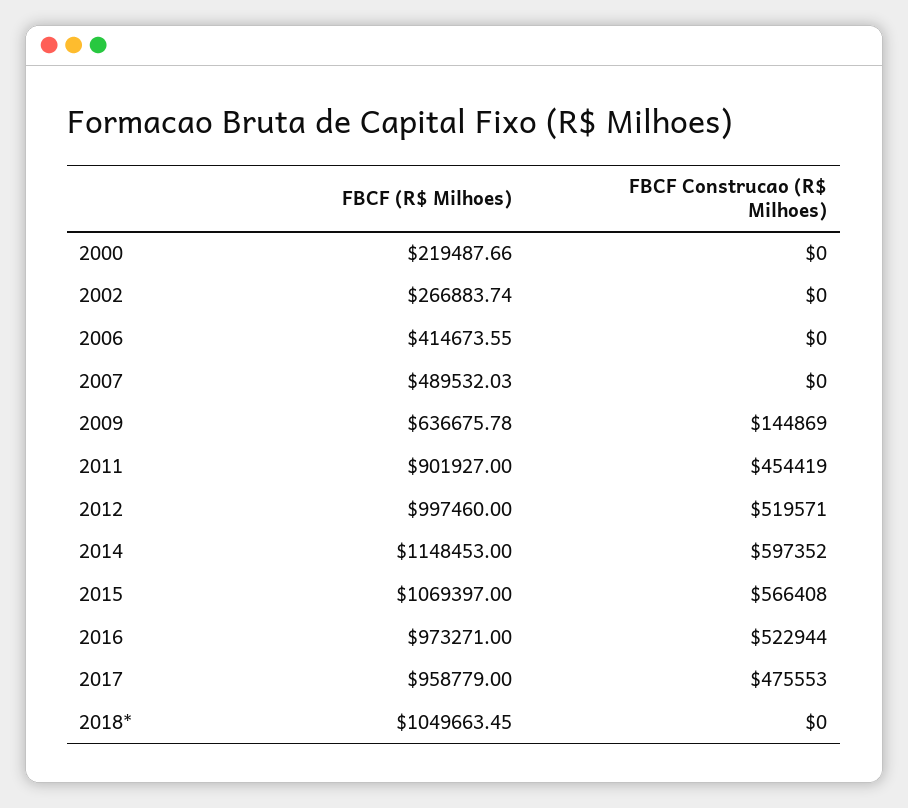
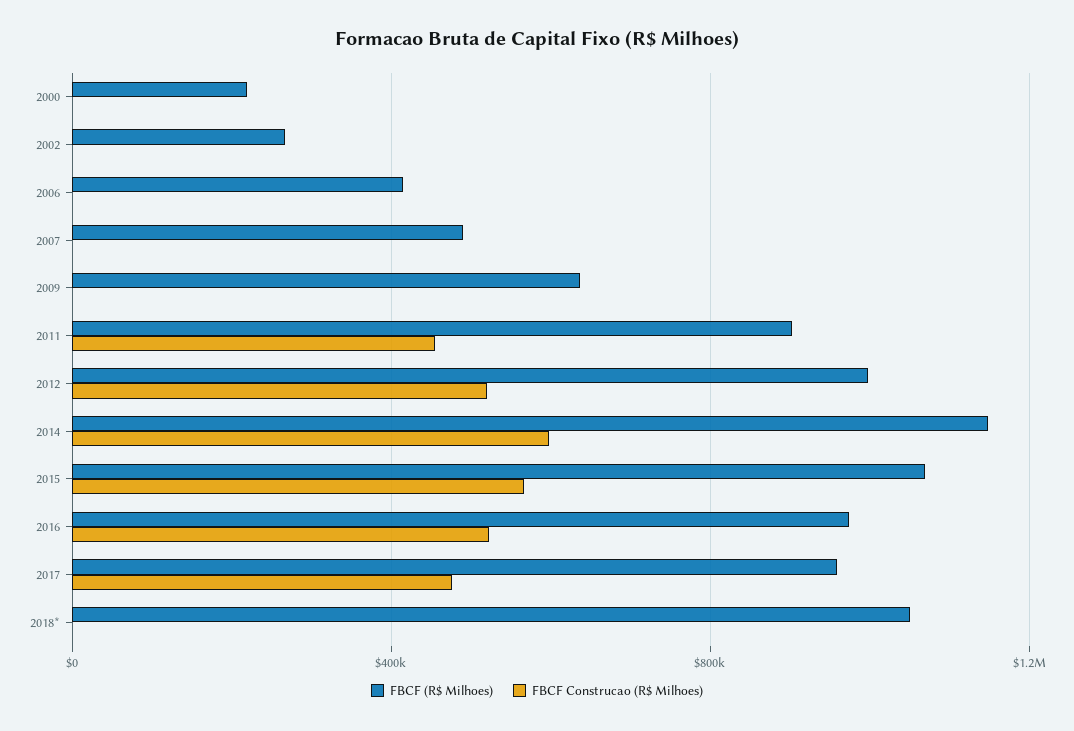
  {
    "FBCF (R$ Milhoes)": {
      "2000": 219487.66,
      "2002": 266883.74,
      "2006": 414673.55,
      "2007": 489532.03,
      "2009": 636675.78,
      "2011": 901927,
      "2012": 997460,
      "2014": 1148453,
      "2015": 1069397,
      "2016": 973271,
      "2017": 958779,
      "2018*": 1049663.45
    },
    "FBCF Construcao (R$ Milhoes)": {
      "2000": 0,
      "2002": 0,
      "2006": 0,
      "2007": 0,
-     "2009": 144869,
+     "2009": 0,
      "2011": 454419,
      "2012": 519571,
      "2014": 597352,
      "2015": 566408,
      "2016": 522944,
      "2017": 475553,
      "2018*": 0
    }
  }

